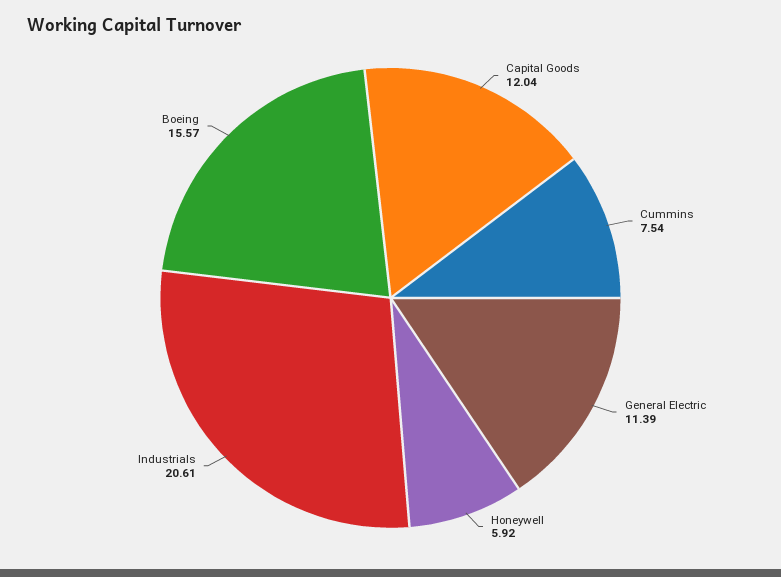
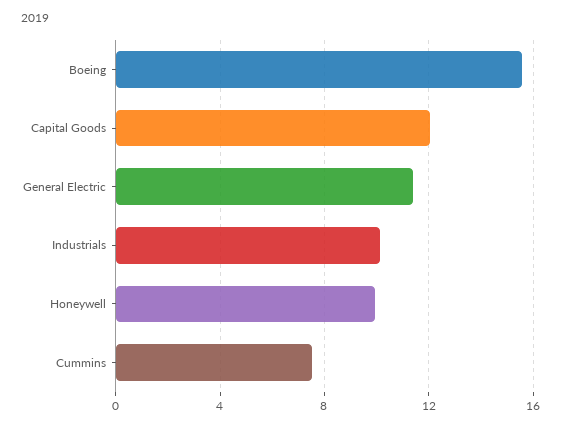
  {
    "Capital Goods": 12.04,
    "Cummins": 7.54,
    "General Electric": 11.39,
-   "Honeywell": 5.92,
+   "Honeywell": 10,
-   "Industrials": 20.61,
+   "Industrials": 10,
    "Boeing": 15.57
  }

